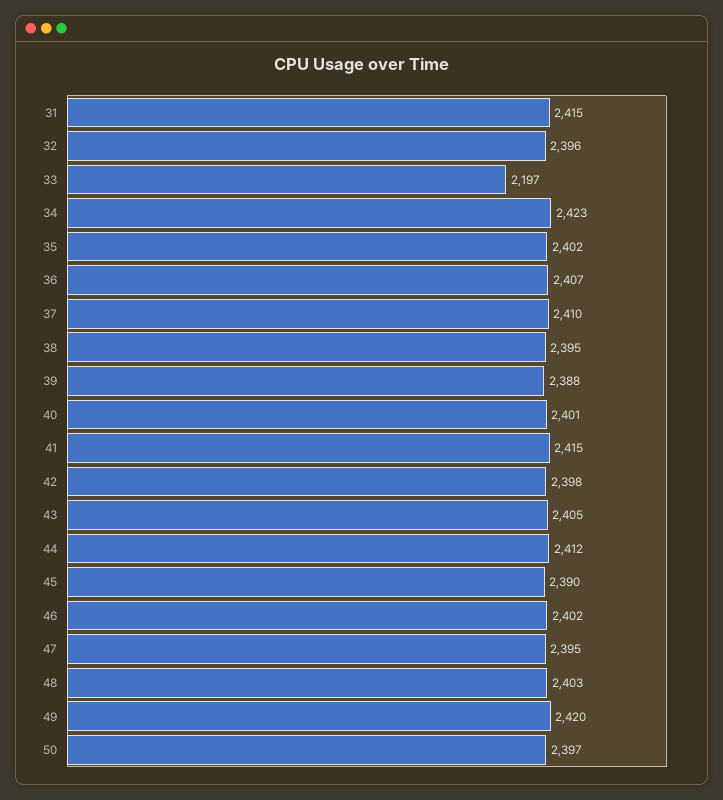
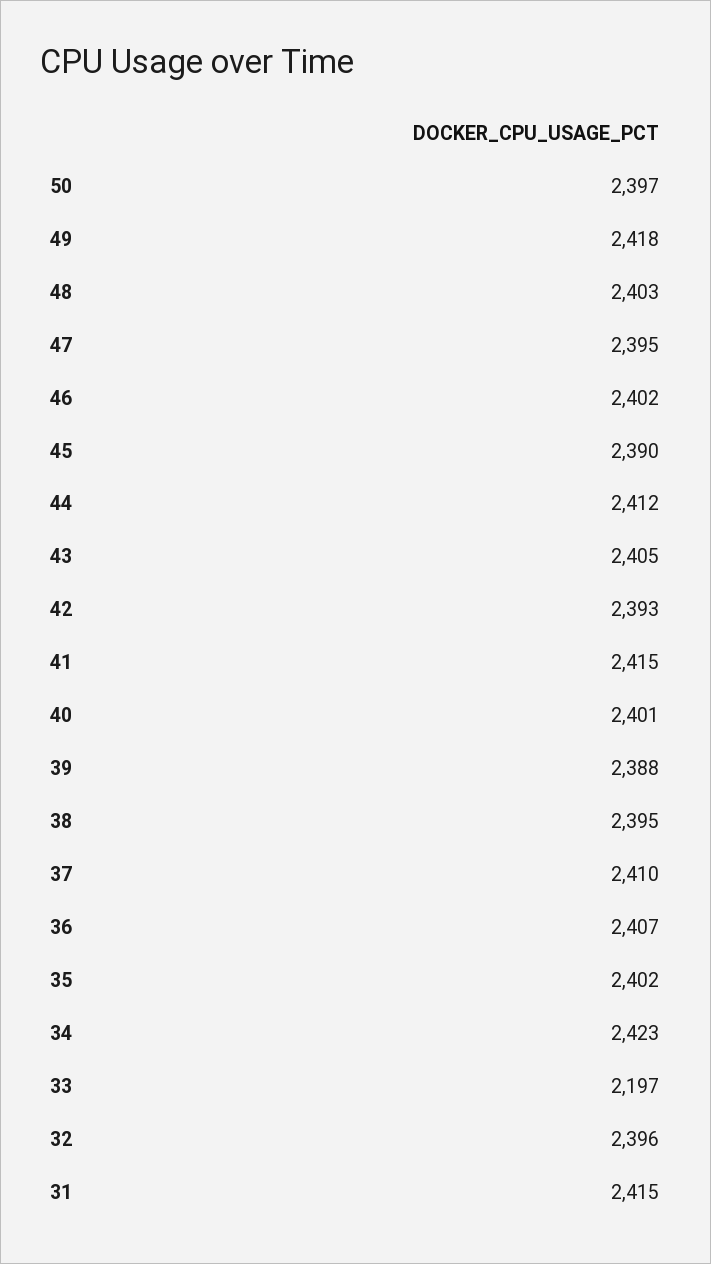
  {
    "31": 2415,
    "32": 2396,
    "33": 2197,
    "34": 2423,
    "35": 2402,
    "36": 2407,
    "37": 2410,
    "38": 2395,
    "39": 2388,
    "40": 2401,
    "41": 2415,
-   "42": 2398,
+   "42": 2393,
    "43": 2405,
    "44": 2412,
    "45": 2390,
    "46": 2402,
    "47": 2395,
    "48": 2403,
-   "49": 2420,
+   "49": 2418,
    "50": 2397
  }

